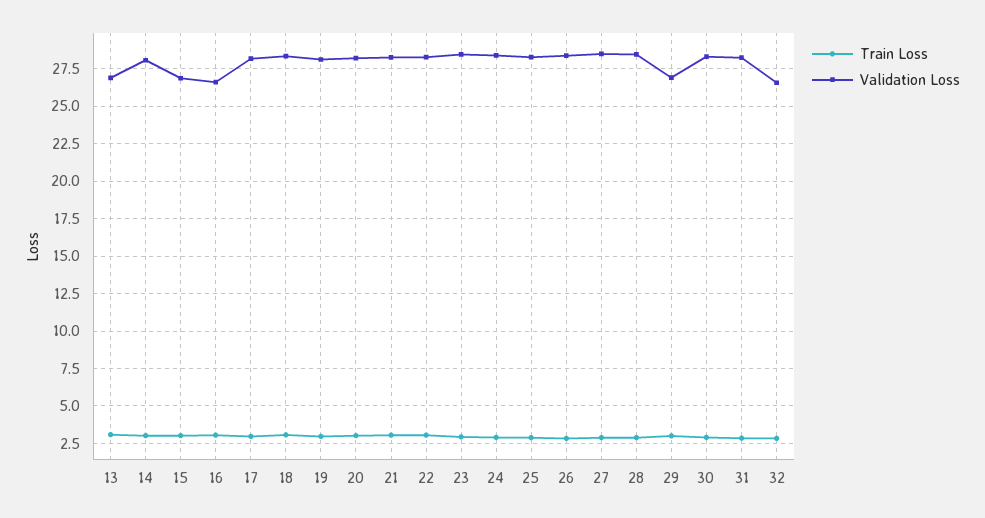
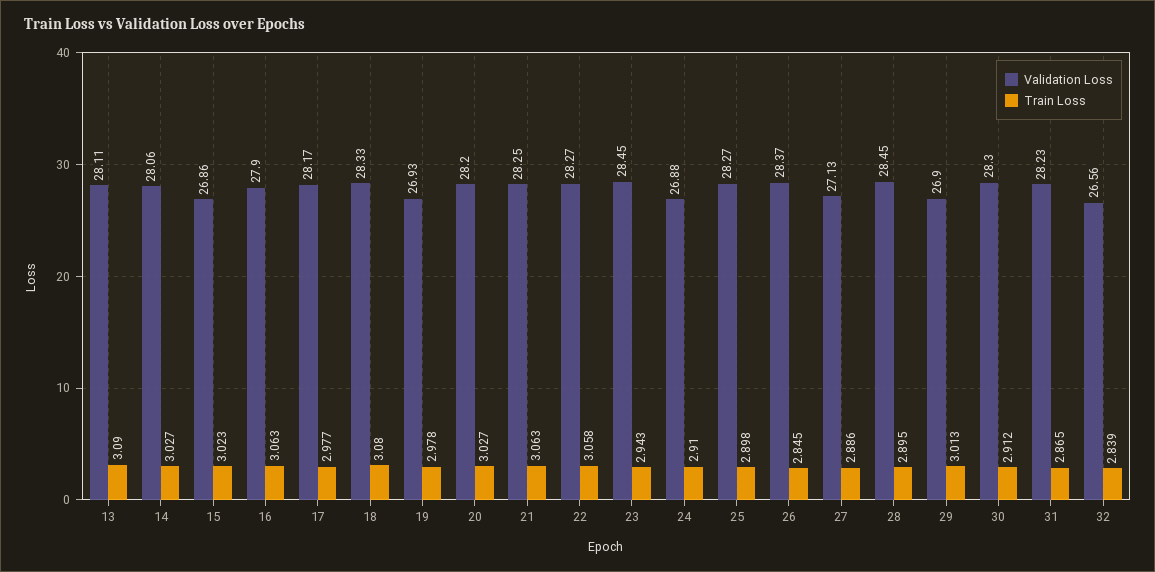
  {
    "Train Loss": {
      "13": 3.09,
      "14": 3.027,
      "15": 3.023,
      "16": 3.063,
      "17": 2.977,
      "18": 3.08,
      "19": 2.978,
      "20": 3.027,
      "21": 3.063,
      "22": 3.058,
      "23": 2.943,
      "24": 2.91,
      "25": 2.898,
      "26": 2.845,
      "27": 2.886,
      "28": 2.895,
      "29": 3.013,
      "30": 2.912,
      "31": 2.865,
      "32": 2.839
    },
    "Validation Loss": {
-     "13": 27,
+     "13": 28.11,
      "14": 28.06,
      "15": 26.86,
-     "16": 26.5,
+     "16": 27.9,
      "17": 28.17,
      "18": 28.33,
-     "19": 28,
+     "19": 26.93,
      "20": 28.2,
      "21": 28.25,
      "22": 28.27,
      "23": 28.45,
-     "24": 28.5,
+     "24": 26.88,
      "25": 28.27,
      "26": 28.37,
-     "27": 28.5,
+     "27": 27.13,
      "28": 28.45,
      "29": 26.9,
      "30": 28.3,
      "31": 28.23,
      "32": 26.56
    }
  }

